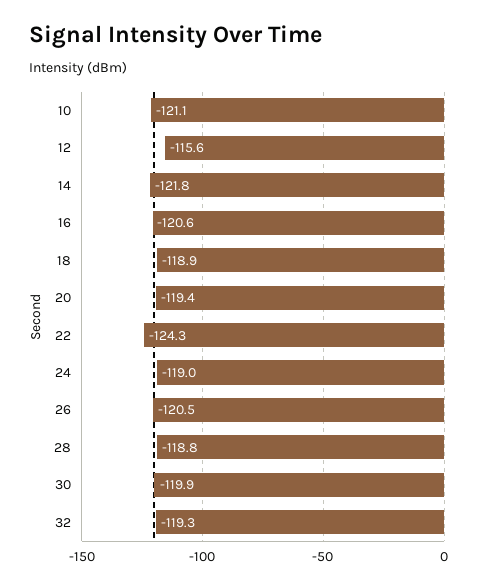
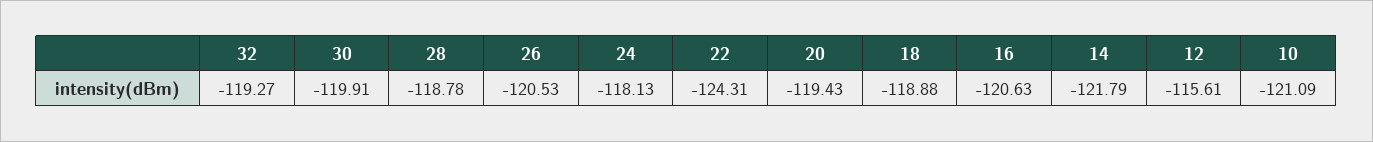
  {
    "10": -121.09,
    "12": -115.61,
    "14": -121.79,
    "16": -120.63,
    "18": -118.88,
    "20": -119.43,
    "22": -124.31,
-   "24": -119,
+   "24": -118.13,
    "26": -120.53,
    "28": -118.78,
    "30": -119.91,
    "32": -119.27
  }

